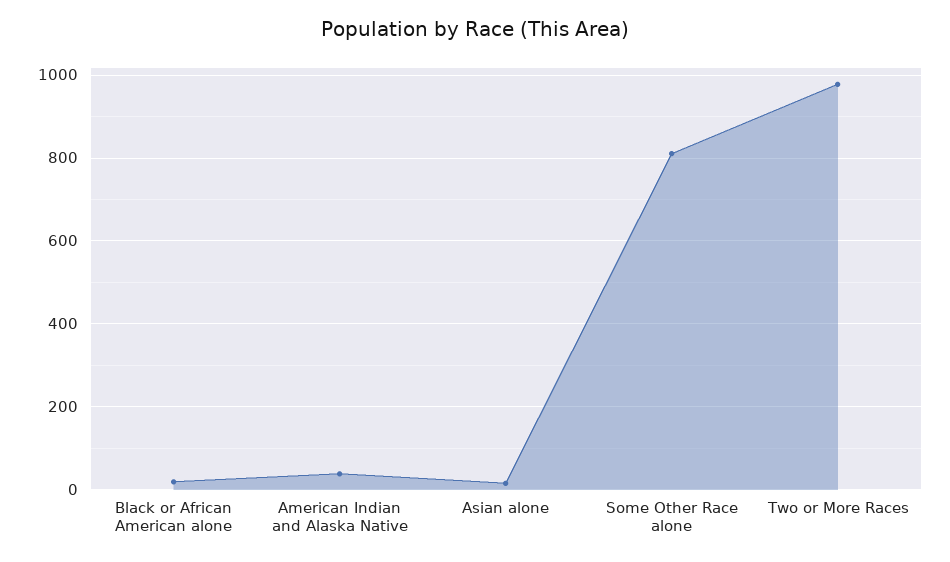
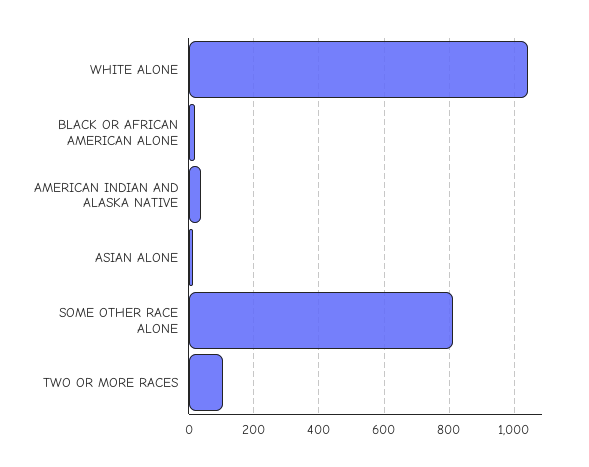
  {
    "Black or African American alone": 20,
    "American Indian and Alaska Native": 40,
    "Asian alone": 20,
    "Some Other Race alone": 820,
-   "Two or More Races": 980
+   "Two or More Races": 100,
+   "WHITE ALONE": 1040
  }

